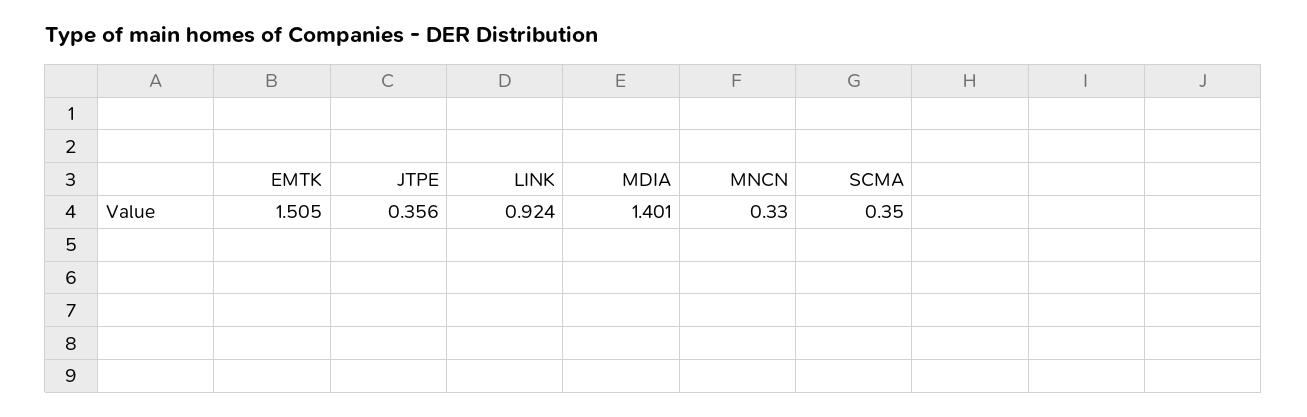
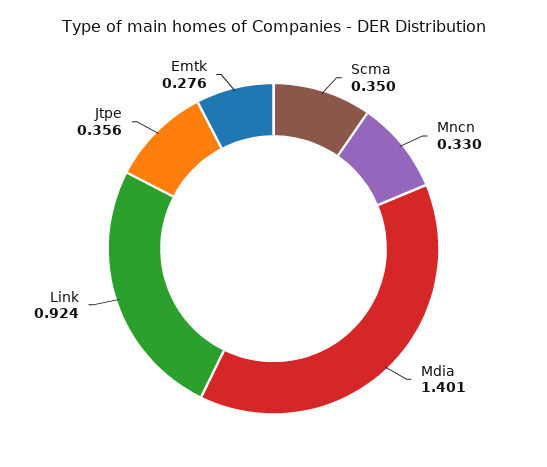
  {
-   "EMTK": 1.505,
+   "EMTK": 0.276,
    "JTPE": 0.356,
    "LINK": 0.924,
    "MDIA": 1.401,
    "MNCN": 0.33,
    "SCMA": 0.35
  }

